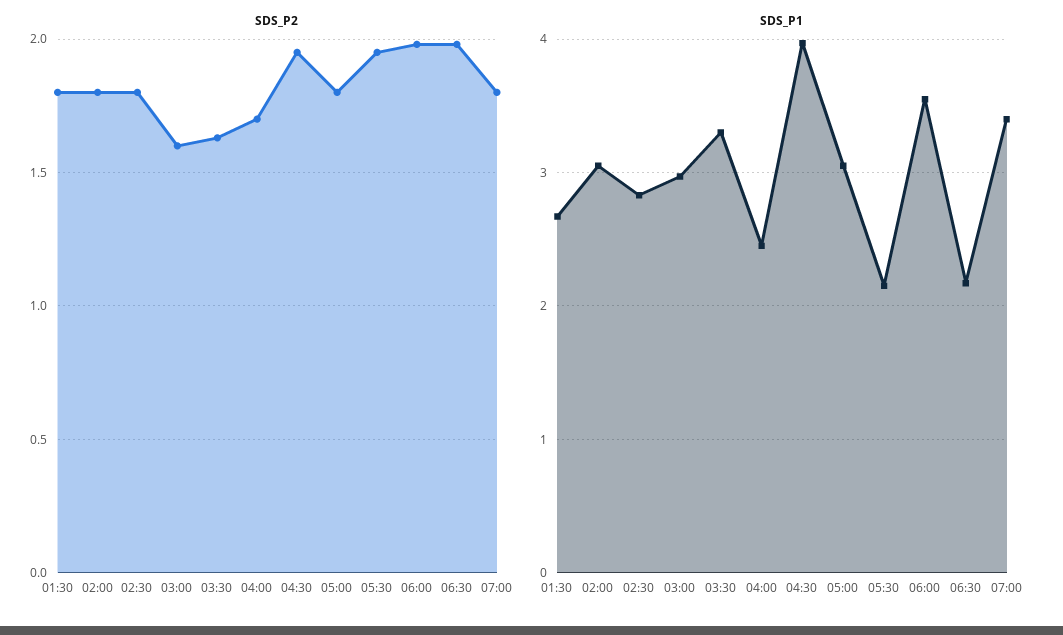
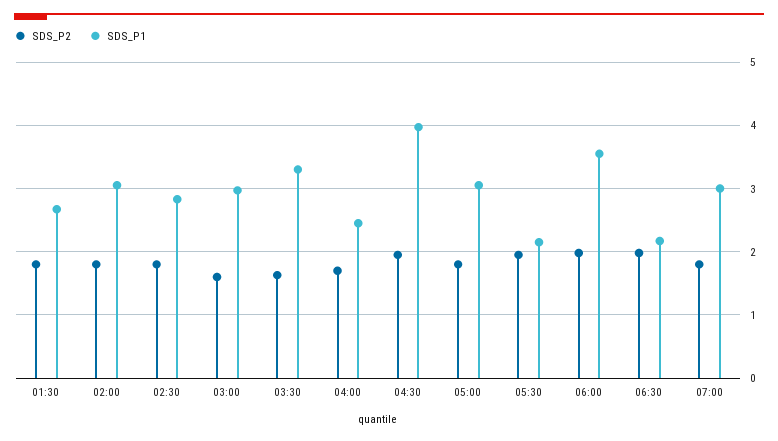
  {
    "SDS_P2": {
      "01:30": 1.8,
      "02:00": 1.8,
      "02:30": 1.8,
      "03:00": 1.6,
      "03:30": 1.65,
      "04:00": 1.7,
      "04:30": 1.95,
      "05:00": 1.8,
      "05:30": 1.95,
      "06:00": 2,
      "06:30": 2,
      "07:00": 1.8
    },
    "SDS_P1": {
      "01:30": 2.7,
      "02:00": 3.1,
      "02:30": 2.8,
      "03:00": 3,
      "03:30": 3.3,
      "04:00": 2.5,
      "04:30": 4,
      "05:00": 3.1,
      "05:30": 2.2,
      "06:00": 3.6,
      "06:30": 2.2,
-     "07:00": 3.4
+     "07:00": 3
    }
  }

